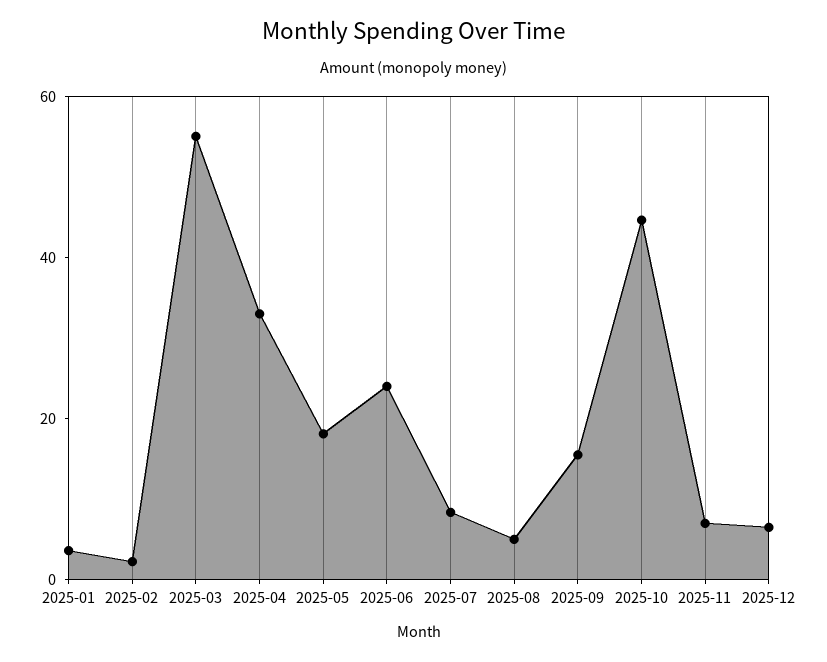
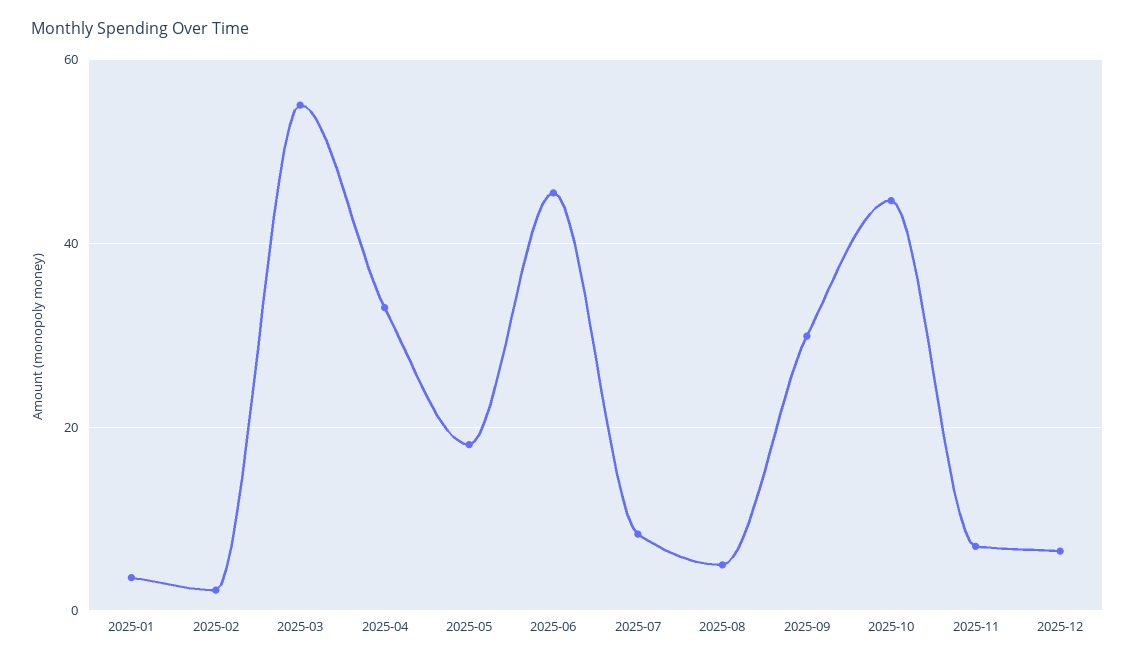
  {
    "2025-01": 4,
    "2025-02": 2,
    "2025-03": 56,
    "2025-04": 34,
    "2025-05": 18,
-   "2025-06": 25,
+   "2025-06": 46,
    "2025-07": 8,
    "2025-08": 6,
-   "2025-09": 15,
+   "2025-09": 30,
    "2025-10": 44,
    "2025-11": 8,
    "2025-12": 6
  }

